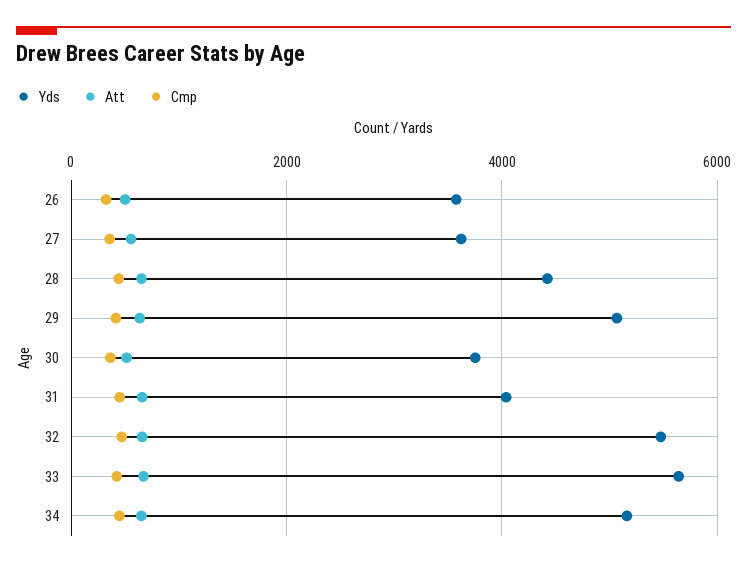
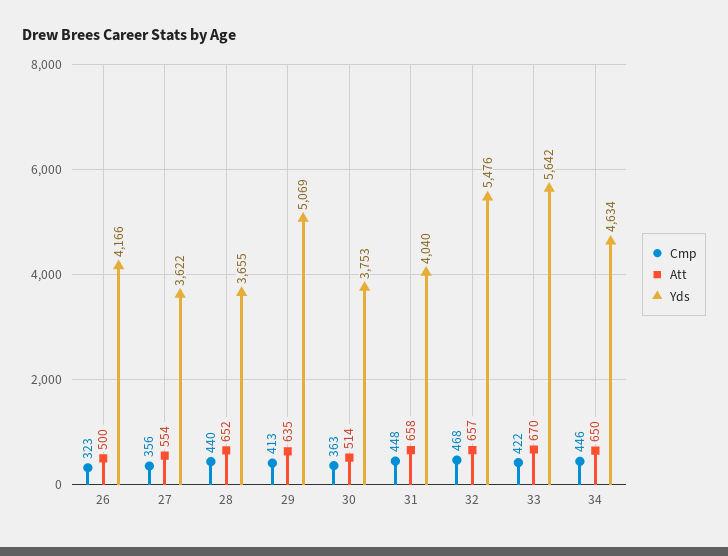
  {
    "Yds": {
-     "26": 3600,
+     "26": 4166,
      "27": 3622,
-     "28": 4400,
+     "28": 3655,
      "29": 5069,
      "30": 3753,
      "31": 4040,
      "32": 5476,
      "33": 5642,
-     "34": 5200
+     "34": 4634
    },
    "Att": {
      "26": 500,
      "27": 554,
      "28": 652,
      "29": 635,
      "30": 514,
      "31": 658,
      "32": 657,
      "33": 670,
      "34": 650
    },
    "Cmp": {
      "26": 323,
      "27": 356,
      "28": 440,
      "29": 413,
      "30": 363,
      "31": 448,
      "32": 468,
      "33": 422,
      "34": 446
    }
  }

